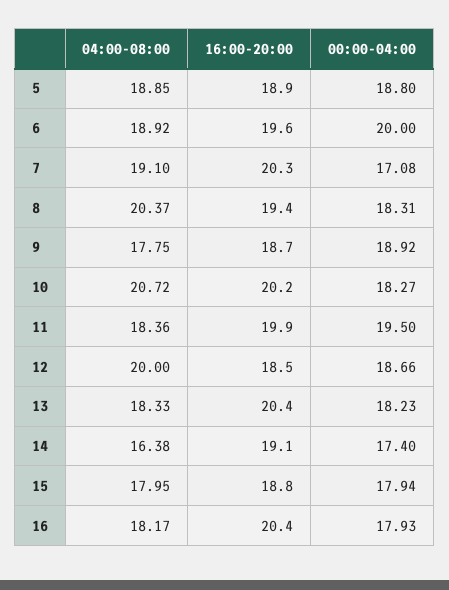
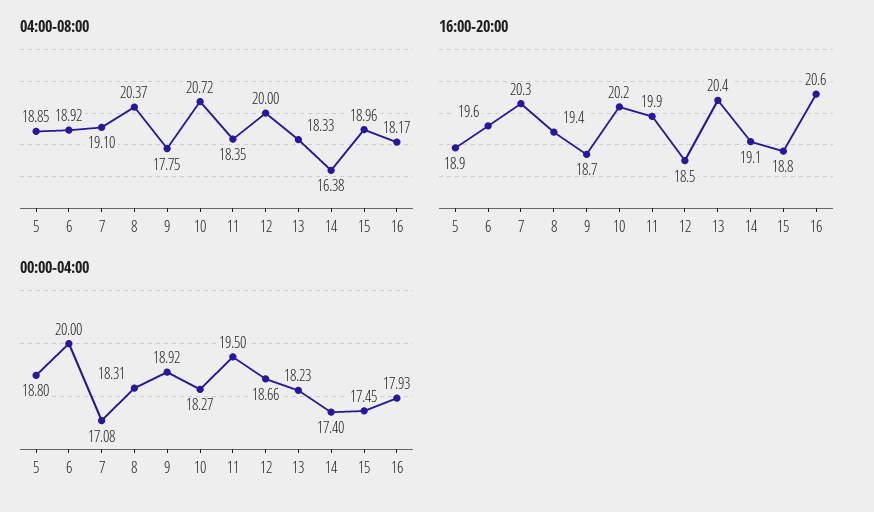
  {
    "04:00-08:00": {
      "5": 18.85,
      "6": 18.92,
      "7": 19.1,
      "8": 20.37,
      "9": 17.75,
      "10": 20.72,
-     "11": 18.36,
+     "11": 18.35,
      "12": 20,
      "13": 18.33,
      "14": 16.38,
-     "15": 17.95,
+     "15": 18.96,
      "16": 18.17
    },
    "16:00-20:00": {
      "5": 18.9,
      "6": 19.6,
      "7": 20.3,
      "8": 19.4,
      "9": 18.7,
      "10": 20.2,
      "11": 19.9,
      "12": 18.5,
      "13": 20.4,
      "14": 19.1,
      "15": 18.8,
-     "16": 20.4
+     "16": 20.6
    },
    "00:00-04:00": {
      "5": 18.8,
      "6": 20,
      "7": 17.08,
      "8": 18.31,
      "9": 18.92,
      "10": 18.27,
      "11": 19.5,
      "12": 18.66,
      "13": 18.23,
      "14": 17.4,
-     "15": 17.94,
+     "15": 17.45,
      "16": 17.93
    }
  }

